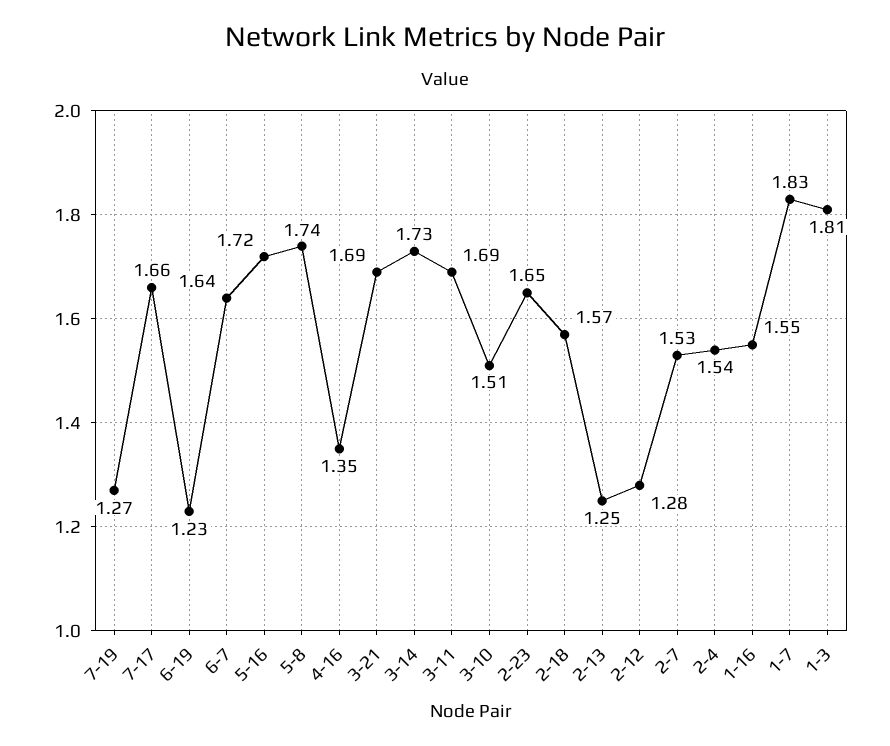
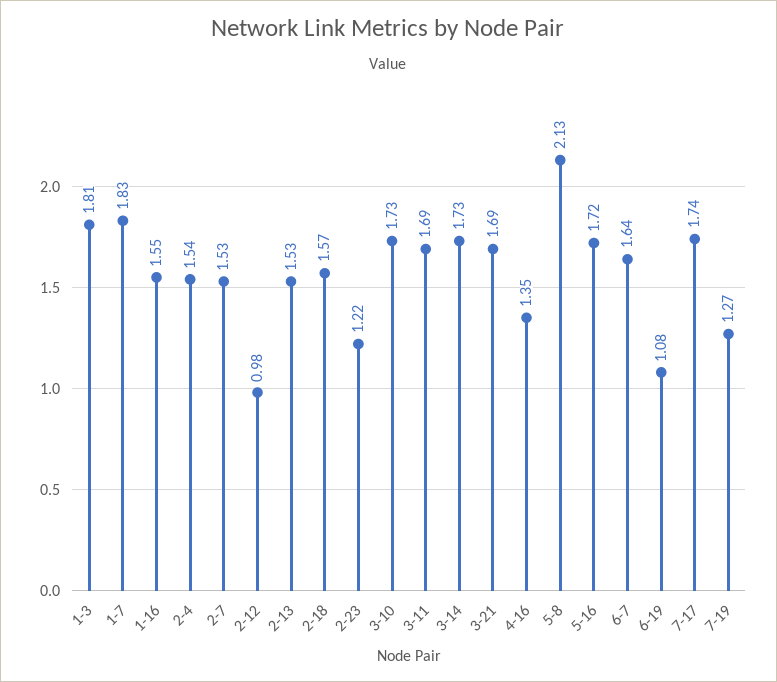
  {
    "7-19": 1.27,
-   "7-17": 1.66,
+   "7-17": 1.74,
-   "6-19": 1.23,
+   "6-19": 1.08,
    "6-7": 1.64,
    "5-16": 1.72,
-   "5-8": 1.74,
+   "5-8": 2.13,
    "4-16": 1.35,
    "3-21": 1.69,
    "3-14": 1.73,
    "3-11": 1.69,
-   "3-10": 1.51,
+   "3-10": 1.73,
-   "2-23": 1.65,
+   "2-23": 1.22,
    "2-18": 1.57,
-   "2-13": 1.25,
+   "2-13": 1.53,
-   "2-12": 1.28,
+   "2-12": 0.98,
    "2-7": 1.53,
    "2-4": 1.54,
    "1-16": 1.55,
    "1-7": 1.83,
    "1-3": 1.81
  }

